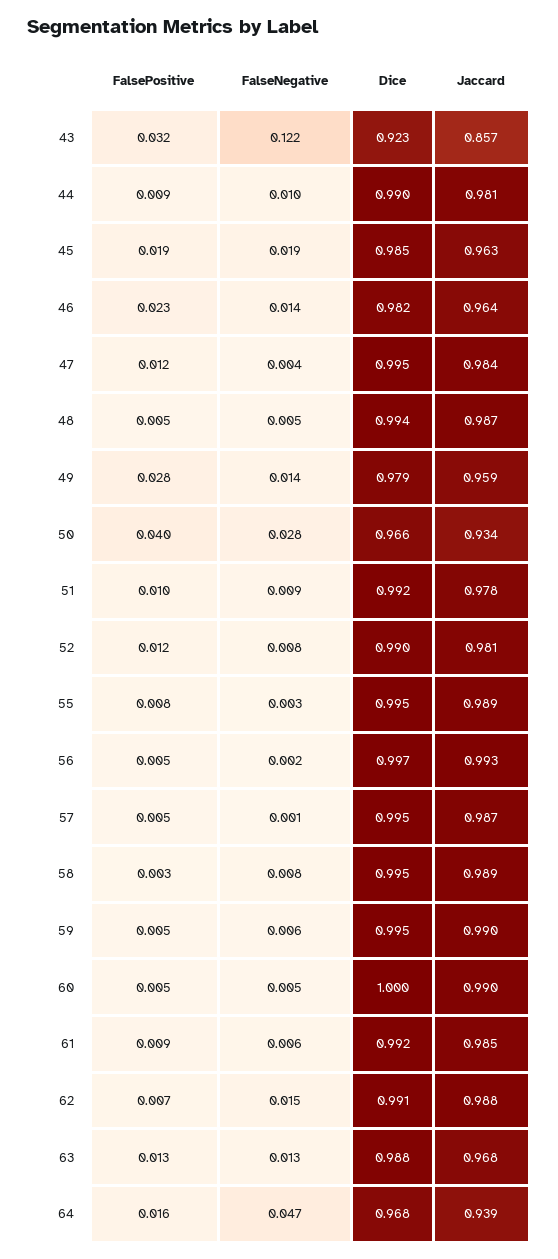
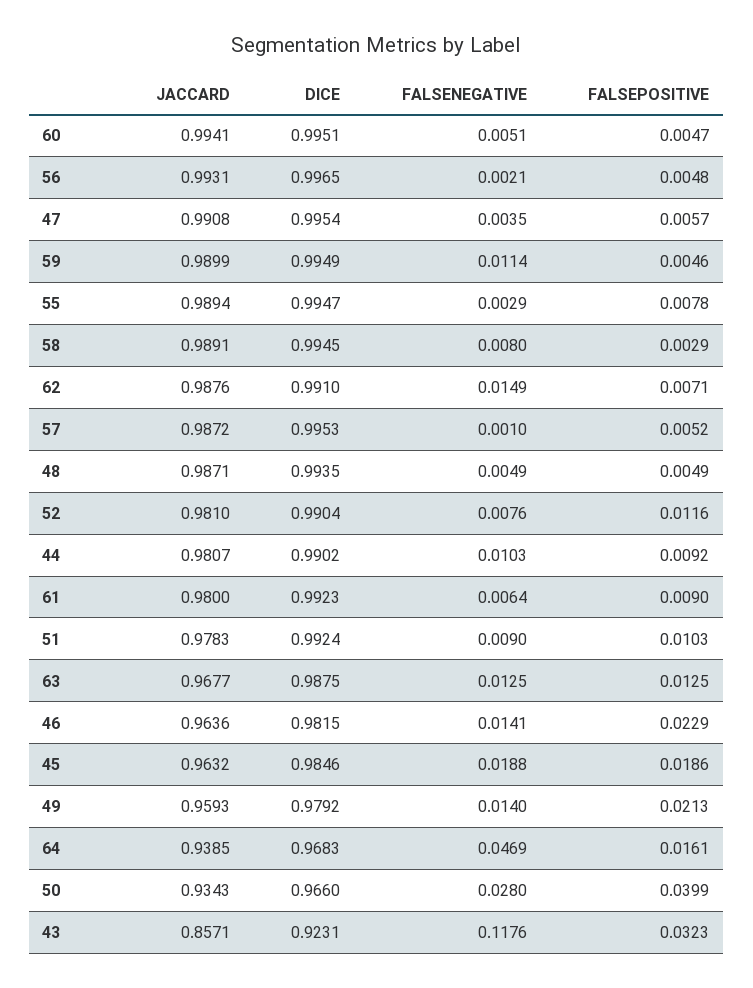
  {
    "FalsePositive": {
      "43": 0.0323,
      "44": 0.0092,
      "45": 0.0186,
      "46": 0.0229,
-     "47": 0.012,
+     "47": 0.0057,
      "48": 0.0049,
-     "49": 0.028,
+     "49": 0.0213,
      "50": 0.0399,
      "51": 0.0103,
      "52": 0.0116,
      "55": 0.0078,
      "56": 0.0048,
      "57": 0.0052,
      "58": 0.0029,
      "59": 0.0046,
      "60": 0.0047,
      "61": 0.009,
      "62": 0.0071,
      "63": 0.0125,
      "64": 0.0161
    },
    "FalseNegative": {
-     "43": 0.122,
+     "43": 0.1176,
      "44": 0.0103,
      "45": 0.0188,
      "46": 0.0141,
      "47": 0.0035,
      "48": 0.0049,
      "49": 0.014,
      "50": 0.028,
      "51": 0.009,
      "52": 0.0076,
      "55": 0.0029,
      "56": 0.0021,
      "57": 0.001,
      "58": 0.008,
-     "59": 0.006,
+     "59": 0.0114,
      "60": 0.0051,
      "61": 0.0064,
      "62": 0.0149,
      "63": 0.0125,
      "64": 0.0469
    },
    "Dice": {
      "43": 0.9231,
      "44": 0.9902,
      "45": 0.9846,
      "46": 0.9815,
      "47": 0.9954,
      "48": 0.9935,
      "49": 0.9792,
      "50": 0.966,
      "51": 0.9924,
      "52": 0.9904,
      "55": 0.9947,
      "56": 0.9965,
      "57": 0.9953,
      "58": 0.9945,
      "59": 0.9949,
-     "60": 1,
+     "60": 0.9951,
      "61": 0.9923,
      "62": 0.991,
      "63": 0.9875,
      "64": 0.9683
    },
    "Jaccard": {
      "43": 0.8571,
      "44": 0.9807,
      "45": 0.9632,
      "46": 0.9636,
-     "47": 0.984,
+     "47": 0.9908,
      "48": 0.9871,
      "49": 0.9593,
      "50": 0.9343,
      "51": 0.9783,
      "52": 0.981,
      "55": 0.9894,
      "56": 0.9931,
      "57": 0.9872,
      "58": 0.9891,
      "59": 0.9899,
-     "60": 0.99,
+     "60": 0.9941,
-     "61": 0.985,
+     "61": 0.98,
      "62": 0.9876,
      "63": 0.9677,
      "64": 0.9385
    }
  }

